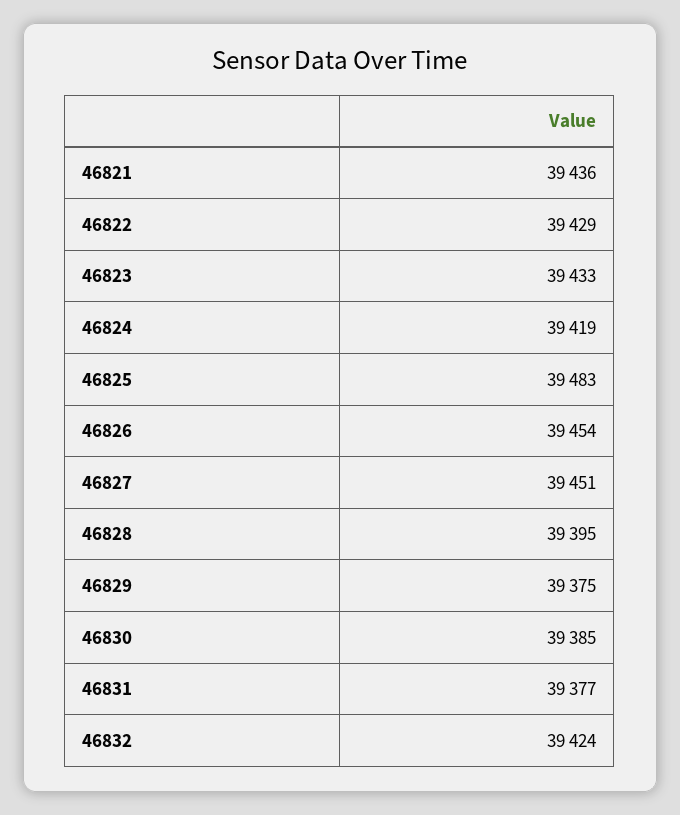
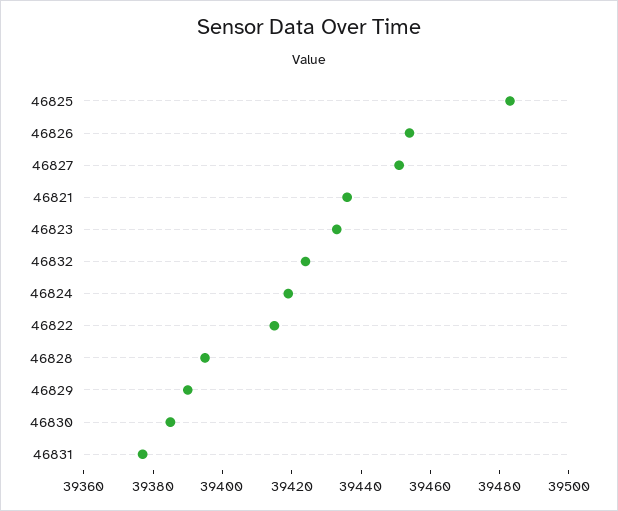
  {
    "46821": 39436,
-   "46822": 39429,
+   "46822": 39415,
    "46823": 39433,
    "46824": 39419,
    "46825": 39483,
    "46826": 39454,
    "46827": 39451,
    "46828": 39395,
-   "46829": 39375,
+   "46829": 39390,
    "46830": 39385,
    "46831": 39377,
    "46832": 39424
  }

